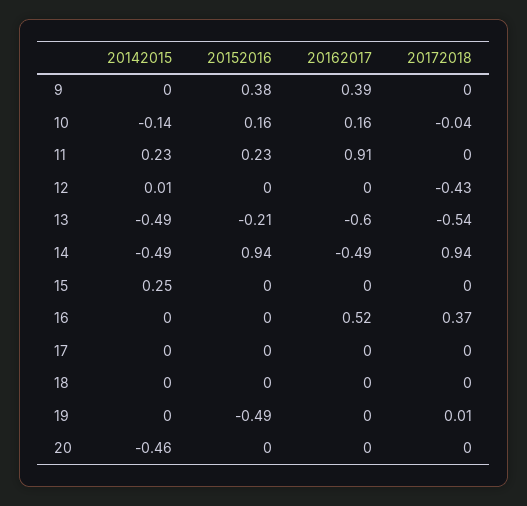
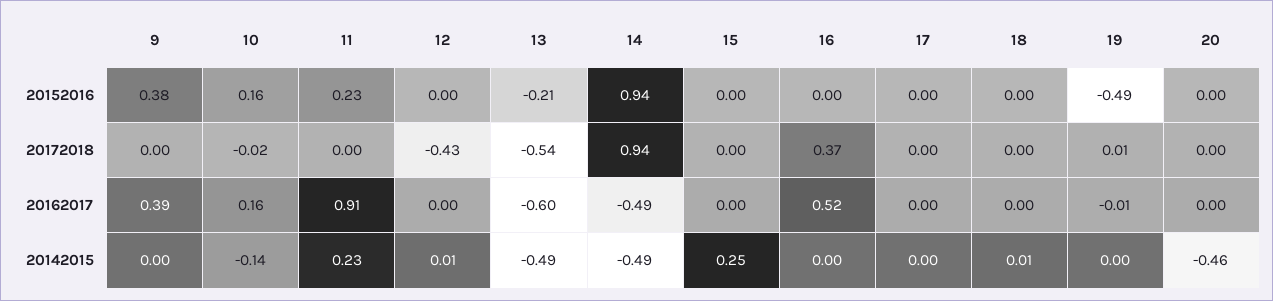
  {
    "20142015": {
      "9": 0,
      "10": -0.14,
      "11": 0.23,
      "12": 0.01,
      "13": -0.49,
      "14": -0.49,
      "15": 0.25,
      "16": 0,
      "17": 0,
-     "18": 0,
+     "18": 0.01,
      "19": 0,
      "20": -0.46
    },
    "20152016": {
      "9": 0.38,
      "10": 0.16,
      "11": 0.23,
      "12": 0,
      "13": -0.21,
      "14": 0.94,
      "15": 0,
      "16": 0,
      "17": 0,
      "18": 0,
      "19": -0.49,
      "20": 0
    },
    "20162017": {
      "9": 0.39,
      "10": 0.16,
      "11": 0.91,
      "12": 0,
      "13": -0.6,
      "14": -0.49,
      "15": 0,
      "16": 0.52,
      "17": 0,
      "18": 0,
-     "19": 0,
+     "19": -0.01,
      "20": 0
    },
    "20172018": {
      "9": 0,
-     "10": -0.04,
+     "10": -0.02,
      "11": 0,
      "12": -0.43,
      "13": -0.54,
      "14": 0.94,
      "15": 0,
      "16": 0.37,
      "17": 0,
      "18": 0,
      "19": 0.01,
      "20": 0
    }
  }

